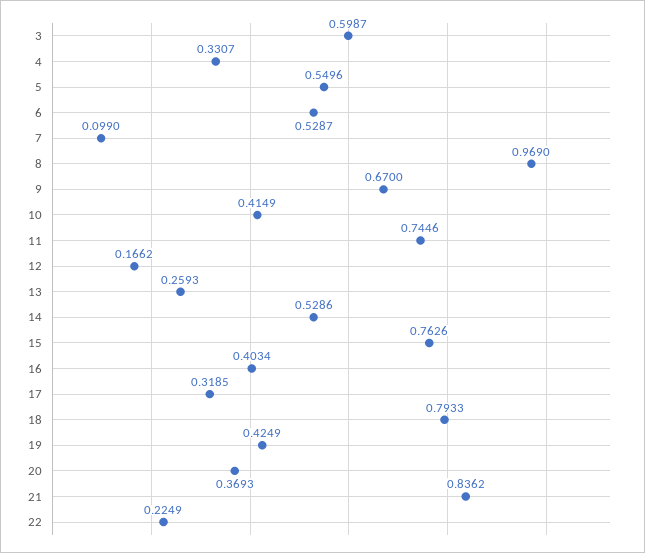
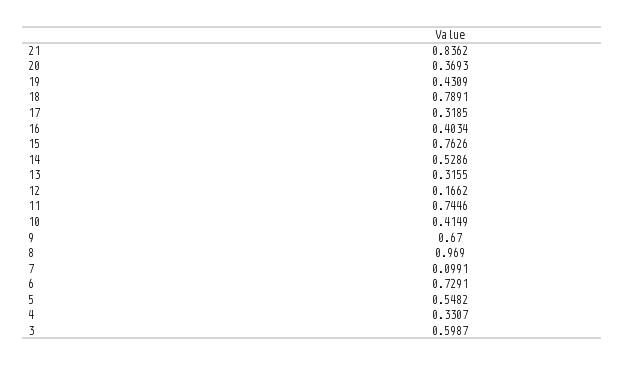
  {
    "3": 0.5987,
    "4": 0.3307,
-   "5": 0.5496,
+   "5": 0.5482,
-   "6": 0.5287,
+   "6": 0.7291,
-   "7": 0.099,
+   "7": 0.0991,
    "8": 0.969,
    "9": 0.67,
    "10": 0.4149,
    "11": 0.7446,
    "12": 0.1662,
-   "13": 0.2593,
+   "13": 0.3155,
    "14": 0.5286,
    "15": 0.7626,
    "16": 0.4034,
    "17": 0.3185,
-   "18": 0.7933,
+   "18": 0.7891,
-   "19": 0.4249,
+   "19": 0.4309,
    "20": 0.3693,
-   "21": 0.8362,
+   "21": 0.8362
-   "22": 0.2249
  }

